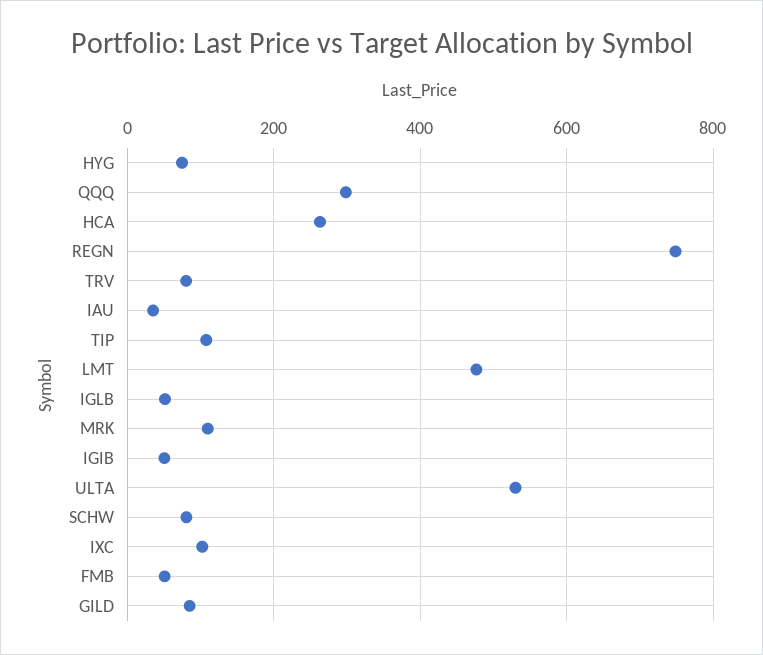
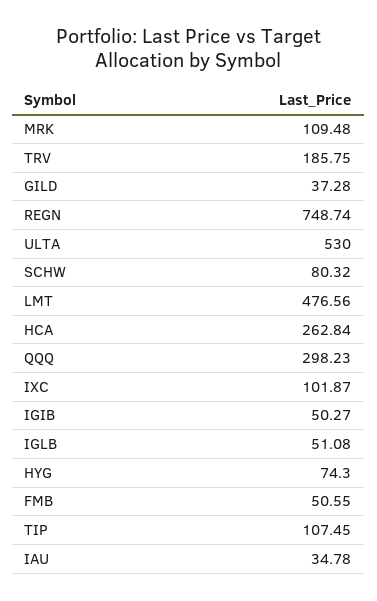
  {
    "HYG": 74.3,
    "QQQ": 298.23,
    "HCA": 262.84,
    "REGN": 748.74,
-   "TRV": 80,
+   "TRV": 185.75,
    "IAU": 34.78,
    "TIP": 107.45,
    "LMT": 476.56,
    "IGLB": 51.08,
    "MRK": 109.48,
    "IGIB": 50.27,
    "ULTA": 530,
    "SCHW": 80.32,
    "IXC": 101.87,
    "FMB": 50.55,
-   "GILD": 80
+   "GILD": 37.28
  }

